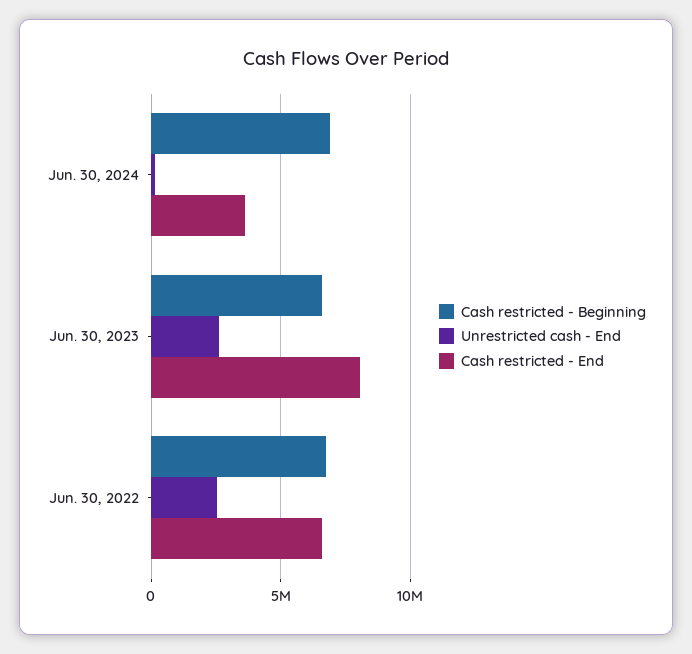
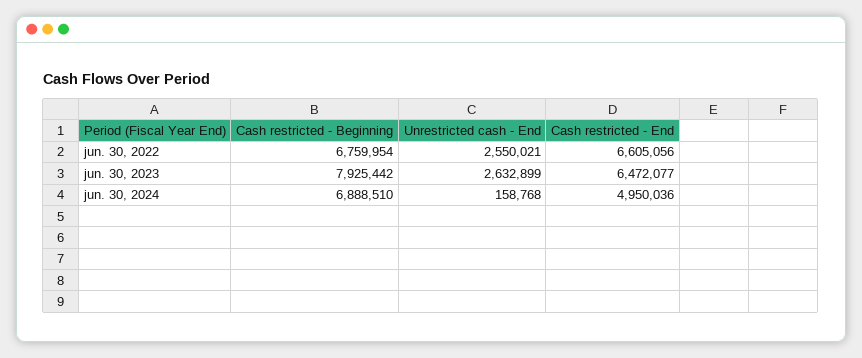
  {
    "Cash restricted - Beginning": {
      "Jun. 30, 2024": 6888510,
-     "Jun. 30, 2023": 6500000,
+     "Jun. 30, 2023": 7925442,
      "Jun. 30, 2022": 6759954
    },
    "Unrestricted cash - End": {
      "Jun. 30, 2024": 158768,
      "Jun. 30, 2023": 2632899,
      "Jun. 30, 2022": 2550021
    },
    "Cash restricted - End": {
-     "Jun. 30, 2024": 3500000,
+     "Jun. 30, 2024": 4950036,
-     "Jun. 30, 2023": 8000000,
+     "Jun. 30, 2023": 6472077,
      "Jun. 30, 2022": 6605056
    }
  }

